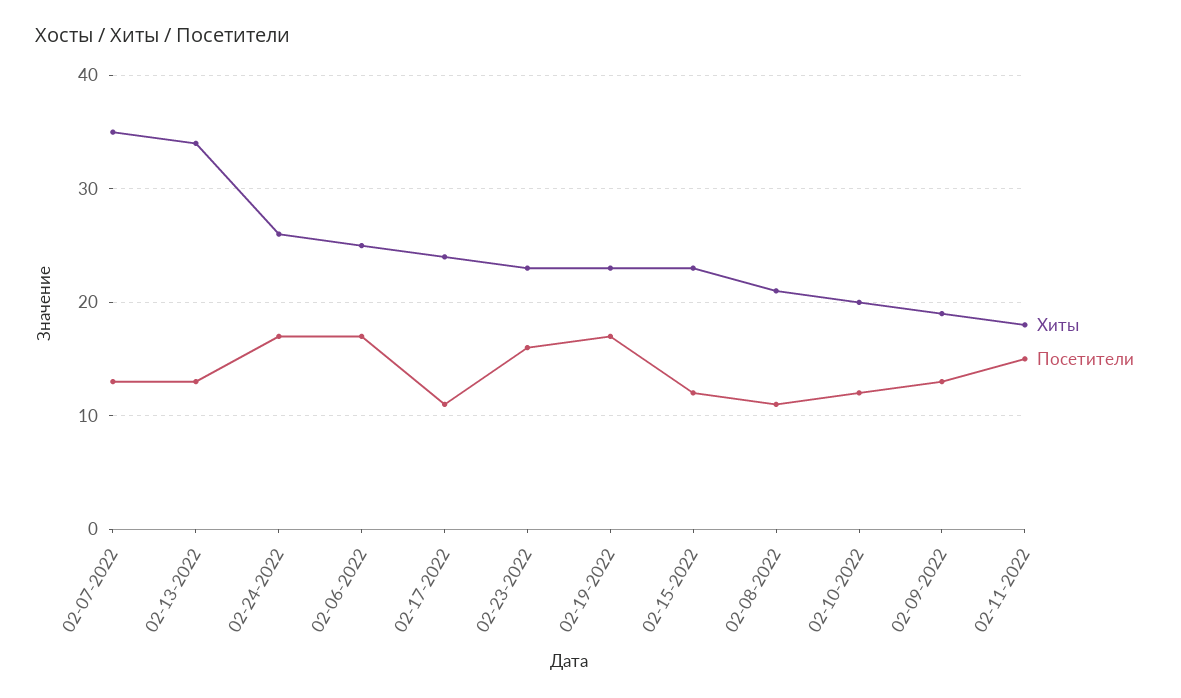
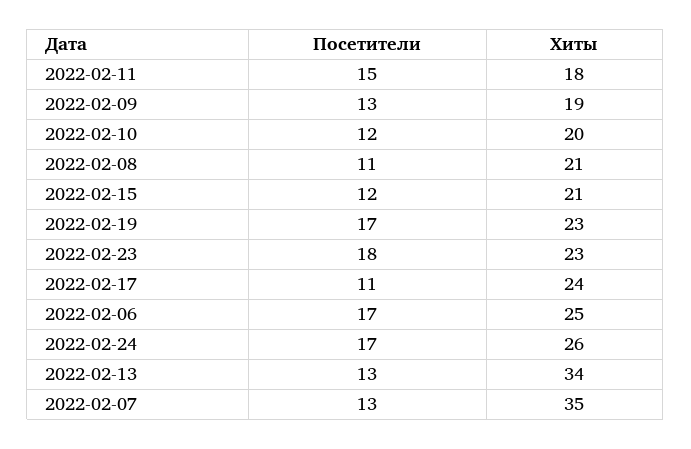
  {
    "Хиты": {
      "02-07-2022": 35,
      "02-13-2022": 34,
      "02-24-2022": 26,
      "02-06-2022": 25,
      "02-17-2022": 24,
      "02-23-2022": 23,
      "02-19-2022": 23,
-     "02-15-2022": 23,
+     "02-15-2022": 21,
      "02-08-2022": 21,
      "02-10-2022": 20,
      "02-09-2022": 19,
      "02-11-2022": 18
    },
    "Посетители": {
      "02-07-2022": 13,
      "02-13-2022": 13,
      "02-24-2022": 17,
      "02-06-2022": 17,
      "02-17-2022": 11,
-     "02-23-2022": 16,
+     "02-23-2022": 18,
      "02-19-2022": 17,
      "02-15-2022": 12,
      "02-08-2022": 11,
      "02-10-2022": 12,
      "02-09-2022": 13,
      "02-11-2022": 15
    }
  }

